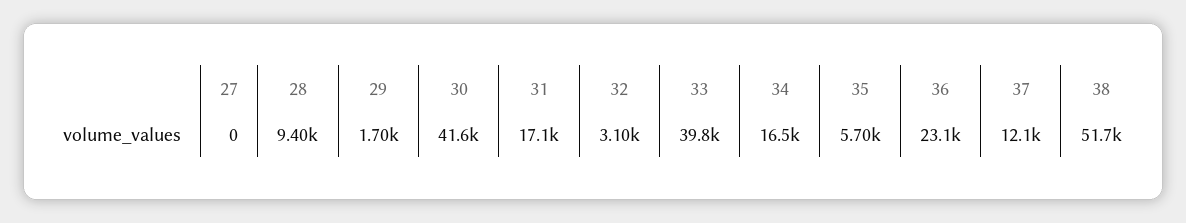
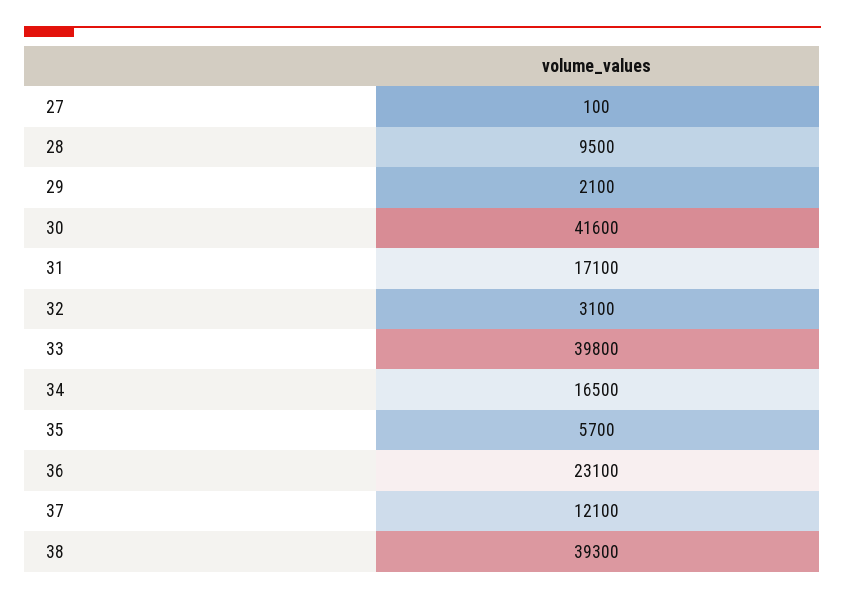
  {
-   "27": 0,
+   "27": 100,
-   "28": 9400,
+   "28": 9500,
-   "29": 1700,
+   "29": 2100,
    "30": 41600,
    "31": 17100,
    "32": 3100,
    "33": 39800,
    "34": 16500,
    "35": 5700,
    "36": 23100,
    "37": 12100,
-   "38": 51700
+   "38": 39300
  }

